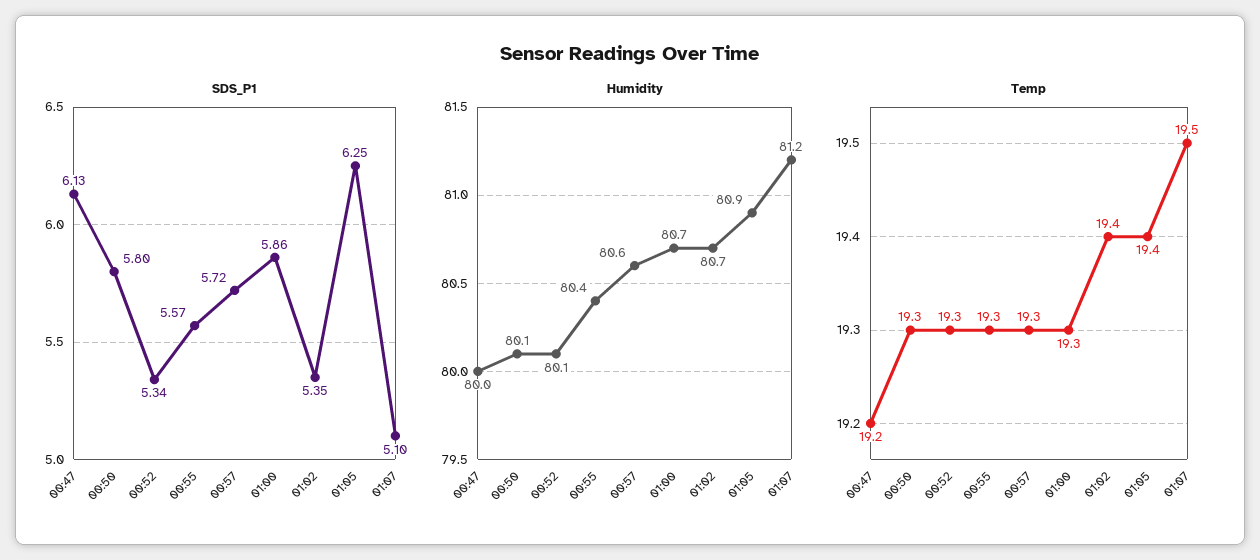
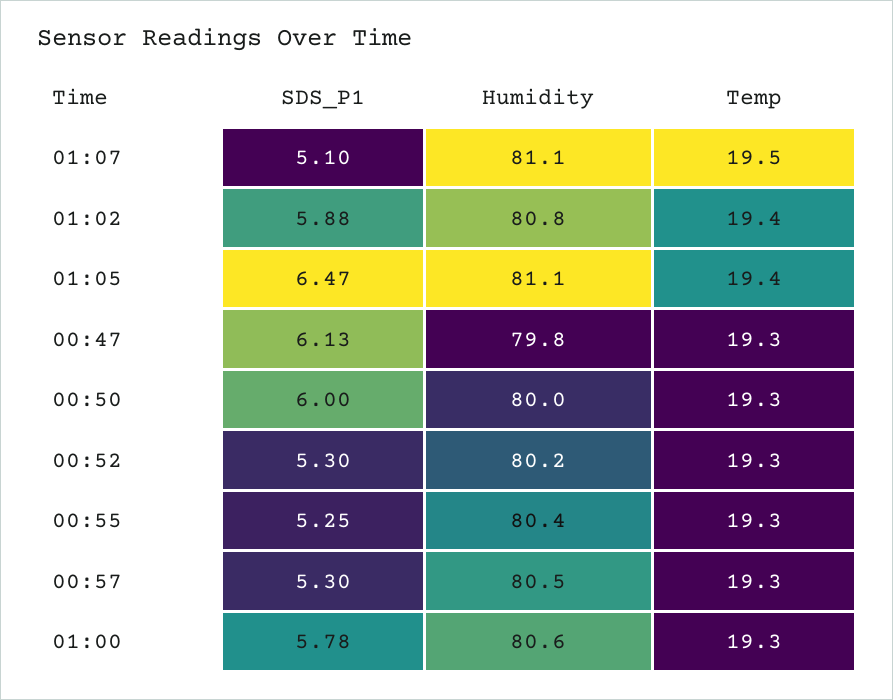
  {
    "SDS_P1": {
      "00:47": 6.13,
-     "00:50": 5.8,
+     "00:50": 6,
-     "00:52": 5.34,
+     "00:52": 5.3,
-     "00:55": 5.57,
+     "00:55": 5.25,
-     "00:57": 5.72,
+     "00:57": 5.3,
-     "01:00": 5.86,
+     "01:00": 5.78,
-     "01:02": 5.35,
+     "01:02": 5.88,
-     "01:05": 6.25,
+     "01:05": 6.47,
      "01:07": 5.1
    },
    "Humidity": {
-     "00:47": 80,
+     "00:47": 79.8,
-     "00:50": 80.1,
+     "00:50": 80,
-     "00:52": 80.1,
+     "00:52": 80.2,
      "00:55": 80.4,
-     "00:57": 80.6,
+     "00:57": 80.5,
-     "01:00": 80.7,
+     "01:00": 80.6,
-     "01:02": 80.7,
+     "01:02": 80.8,
-     "01:05": 80.9,
+     "01:05": 81.1,
-     "01:07": 81.2
+     "01:07": 81.1
    },
    "Temp": {
-     "00:47": 19.2,
+     "00:47": 19.3,
      "00:50": 19.3,
      "00:52": 19.3,
      "00:55": 19.3,
      "00:57": 19.3,
      "01:00": 19.3,
      "01:02": 19.4,
      "01:05": 19.4,
      "01:07": 19.5
    }
  }

